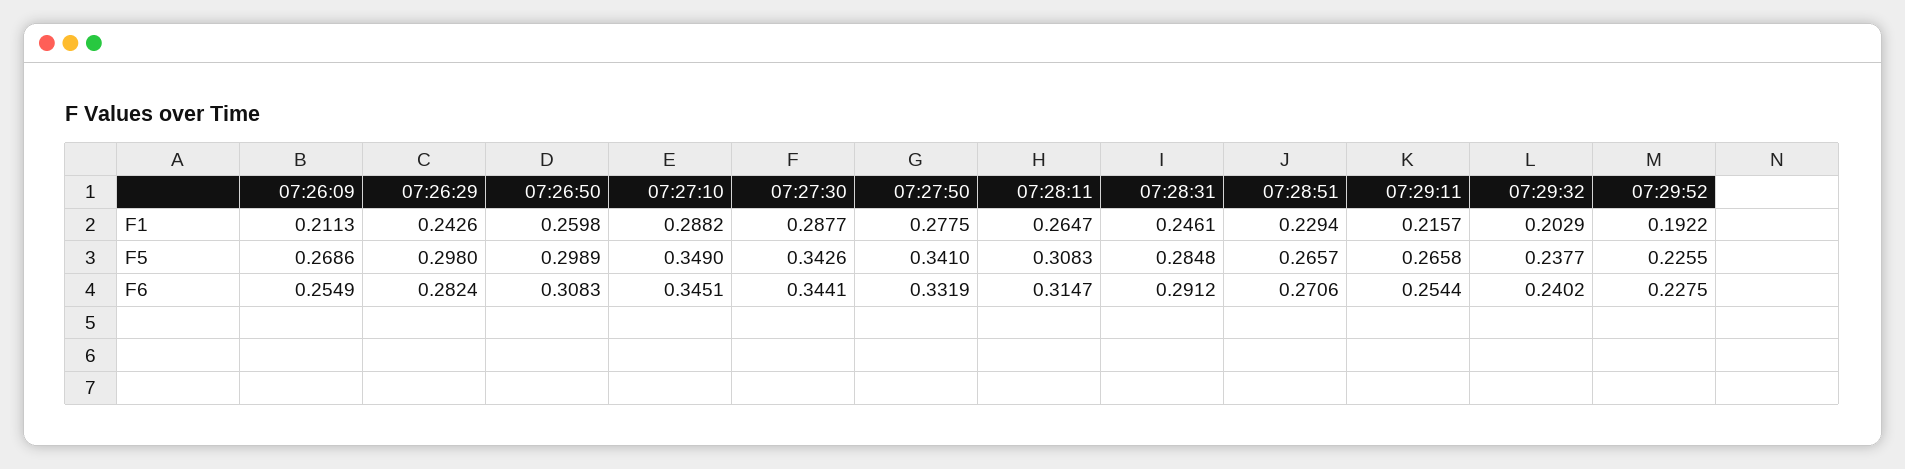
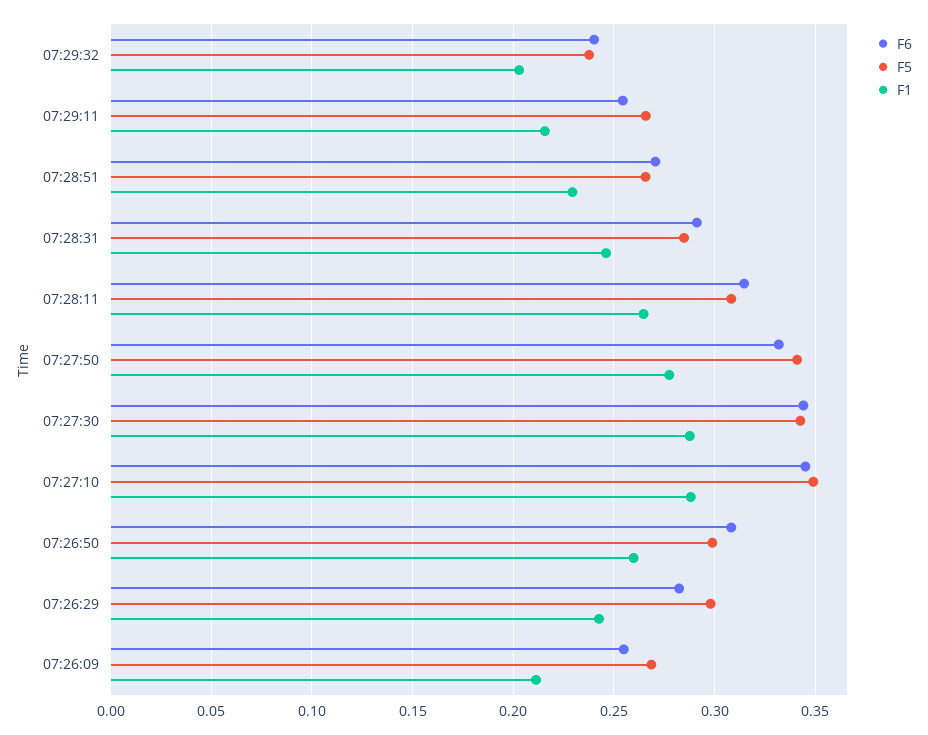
  {
    "F1": {
      "07:26:09": 0.2113,
      "07:26:29": 0.2426,
      "07:26:50": 0.2598,
      "07:27:10": 0.2882,
      "07:27:30": 0.2877,
      "07:27:50": 0.2775,
      "07:28:11": 0.2647,
      "07:28:31": 0.2461,
      "07:28:51": 0.2294,
      "07:29:11": 0.2157,
-     "07:29:32": 0.2029,
+     "07:29:32": 0.2029
-     "07:29:52": 0.1922
    },
    "F5": {
      "07:26:09": 0.2686,
      "07:26:29": 0.298,
      "07:26:50": 0.2989,
      "07:27:10": 0.349,
      "07:27:30": 0.3426,
      "07:27:50": 0.341,
      "07:28:11": 0.3083,
      "07:28:31": 0.2848,
      "07:28:51": 0.2657,
      "07:29:11": 0.2658,
-     "07:29:32": 0.2377,
+     "07:29:32": 0.2377
-     "07:29:52": 0.2255
    },
    "F6": {
      "07:26:09": 0.2549,
      "07:26:29": 0.2824,
      "07:26:50": 0.3083,
      "07:27:10": 0.3451,
      "07:27:30": 0.3441,
      "07:27:50": 0.3319,
      "07:28:11": 0.3147,
      "07:28:31": 0.2912,
      "07:28:51": 0.2706,
      "07:29:11": 0.2544,
-     "07:29:32": 0.2402,
+     "07:29:32": 0.2402
-     "07:29:52": 0.2275
    }
  }

